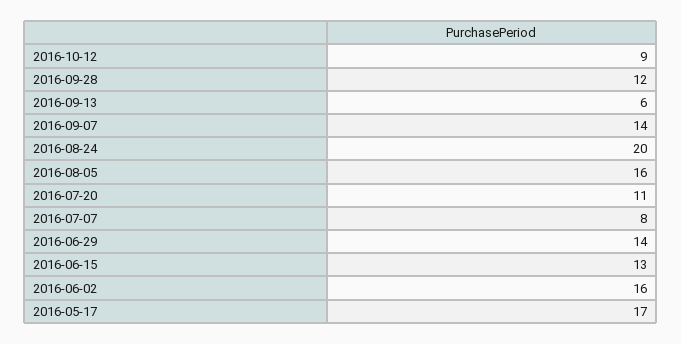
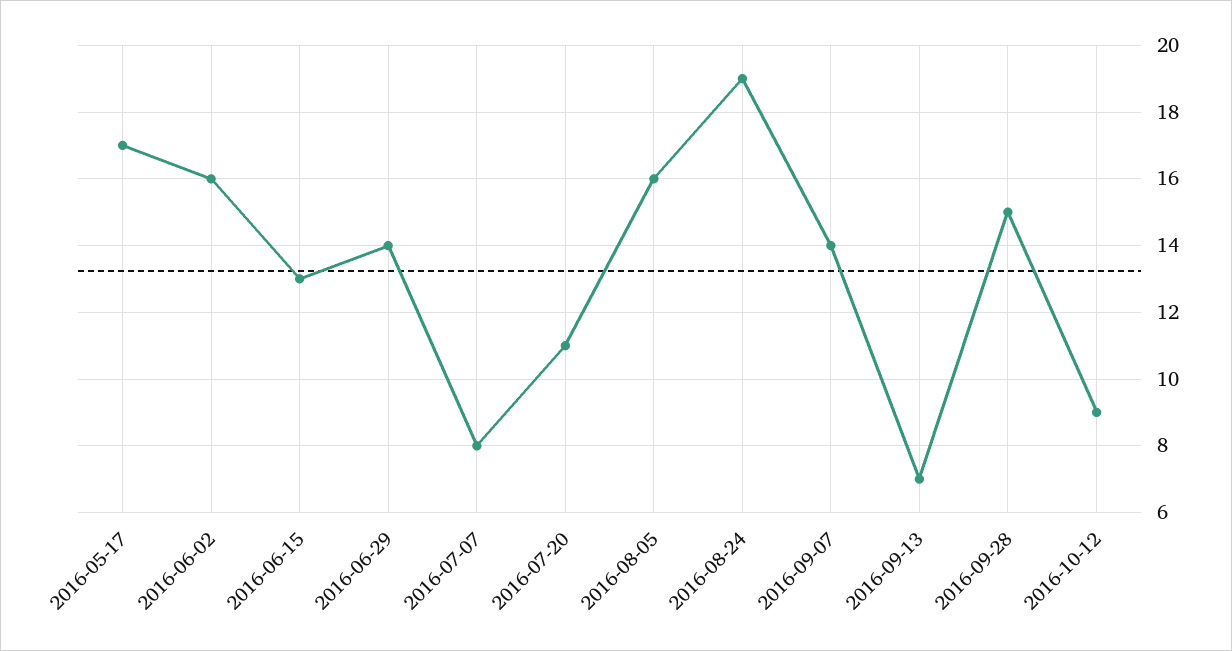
  {
    "2016-10-12": 9,
-   "2016-09-28": 12,
+   "2016-09-28": 15,
-   "2016-09-13": 6,
+   "2016-09-13": 7,
    "2016-09-07": 14,
-   "2016-08-24": 20,
+   "2016-08-24": 19,
    "2016-08-05": 16,
    "2016-07-20": 11,
    "2016-07-07": 8,
    "2016-06-29": 14,
    "2016-06-15": 13,
    "2016-06-02": 16,
    "2016-05-17": 17
  }

